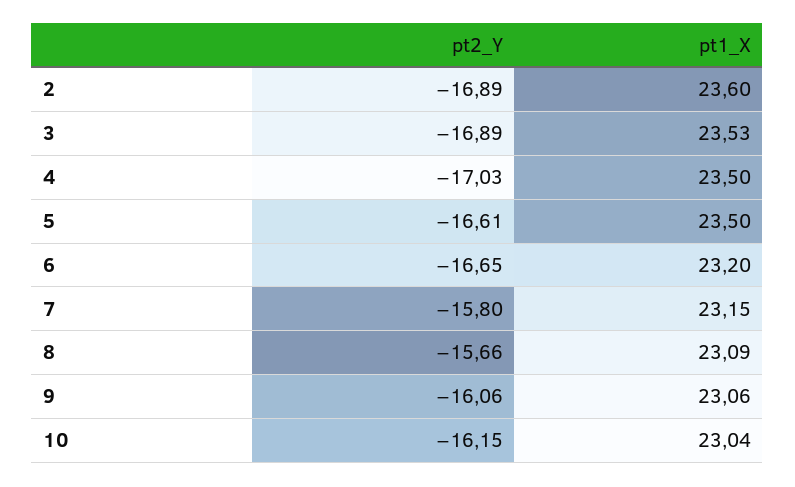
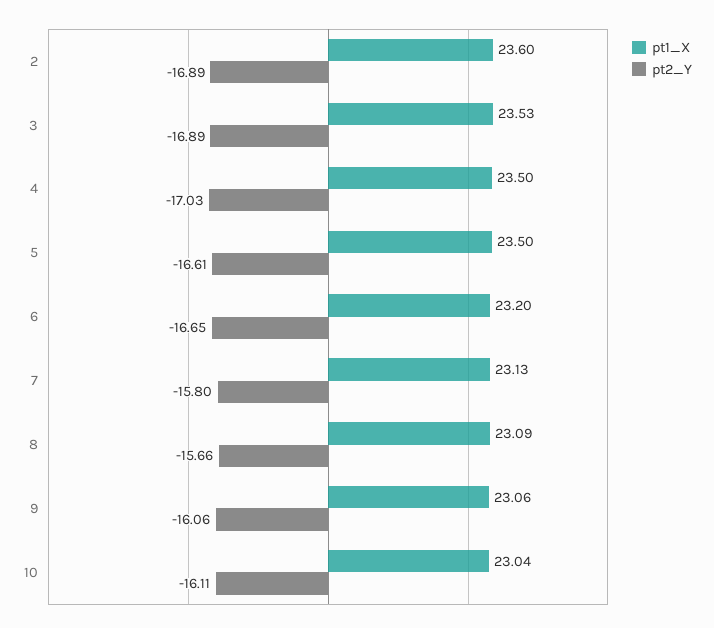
  {
    "pt2_Y": {
      "2": -16.89,
      "3": -16.89,
      "4": -17.03,
      "5": -16.61,
      "6": -16.65,
      "7": -15.8,
      "8": -15.66,
      "9": -16.06,
-     "10": -16.15
+     "10": -16.11
    },
    "pt1_X": {
      "2": 23.6,
      "3": 23.53,
      "4": 23.5,
      "5": 23.5,
      "6": 23.2,
-     "7": 23.15,
+     "7": 23.13,
      "8": 23.09,
      "9": 23.06,
      "10": 23.04
    }
  }

